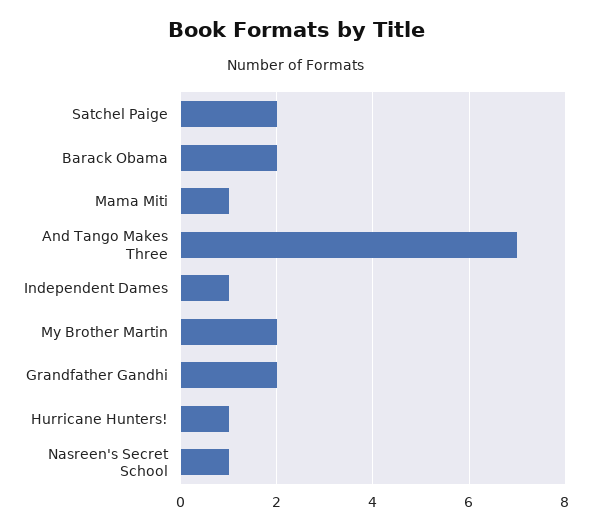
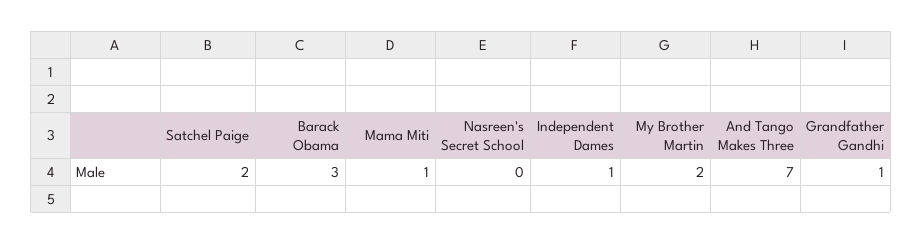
  {
    "Satchel Paige": 2,
-   "Barack Obama": 2,
+   "Barack Obama": 3,
    "Mama Miti": 1,
    "And Tango Makes Three": 7,
    "Independent Dames": 1,
    "My Brother Martin": 2,
-   "Grandfather Gandhi": 2,
+   "Grandfather Gandhi": 1,
-   "Hurricane Hunters!": 1,
-   "Nasreen's Secret School": 1
+   "Nasreen's Secret School": 0
  }

